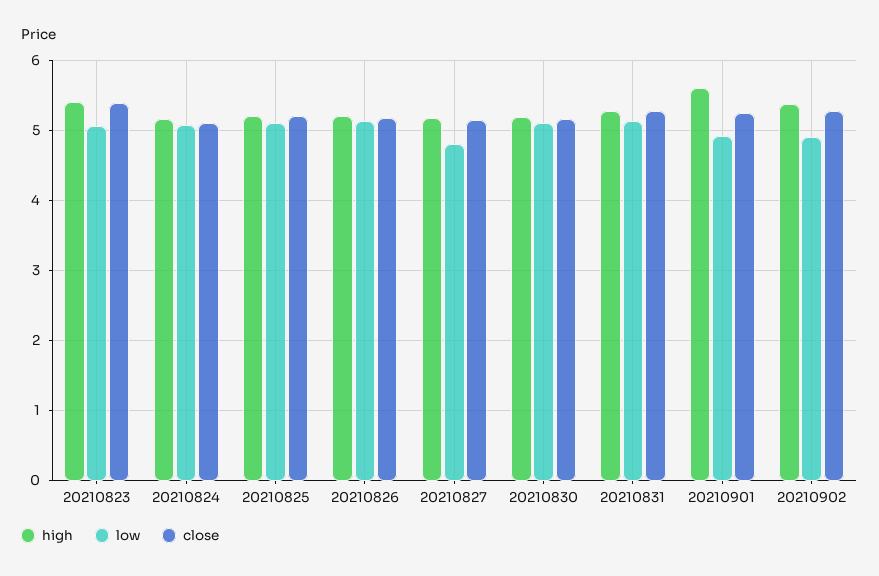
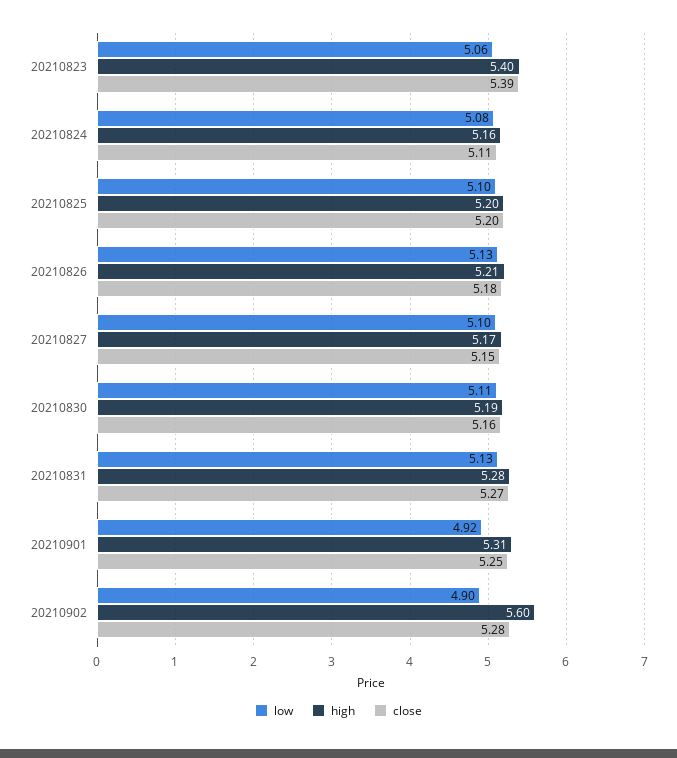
  {
    "high": {
      "20210823": 5.4,
      "20210824": 5.16,
      "20210825": 5.2,
      "20210826": 5.21,
      "20210827": 5.17,
      "20210830": 5.19,
      "20210831": 5.28,
-     "20210901": 5.6,
+     "20210901": 5.31,
-     "20210902": 5.4
+     "20210902": 5.6
    },
    "low": {
      "20210823": 5.06,
      "20210824": 5.08,
      "20210825": 5.1,
      "20210826": 5.13,
-     "20210827": 4.8,
+     "20210827": 5.1,
      "20210830": 5.11,
      "20210831": 5.13,
      "20210901": 4.92,
      "20210902": 4.9
    },
    "close": {
      "20210823": 5.39,
      "20210824": 5.11,
      "20210825": 5.2,
      "20210826": 5.18,
      "20210827": 5.15,
      "20210830": 5.16,
      "20210831": 5.27,
      "20210901": 5.25,
      "20210902": 5.28
    }
  }

